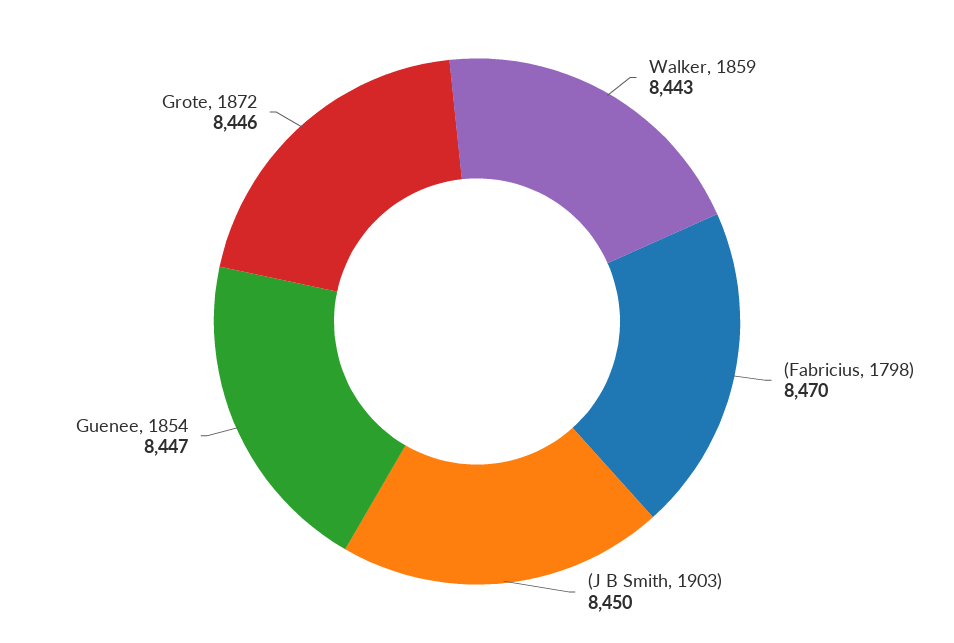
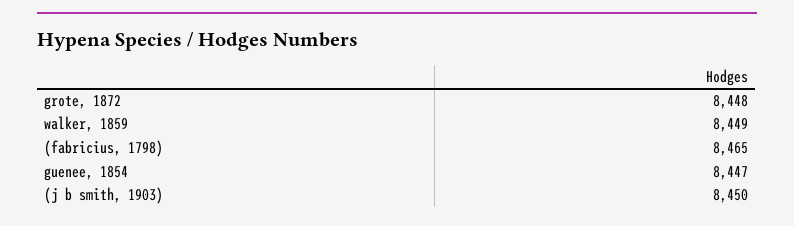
  {
-   "Walker, 1859": 8443,
+   "Walker, 1859": 8449,
-   "(Fabricius, 1798)": 8470,
+   "(Fabricius, 1798)": 8465,
    "(J B Smith, 1903)": 8450,
    "Guenee, 1854": 8447,
-   "Grote, 1872": 8446
+   "Grote, 1872": 8448
  }

